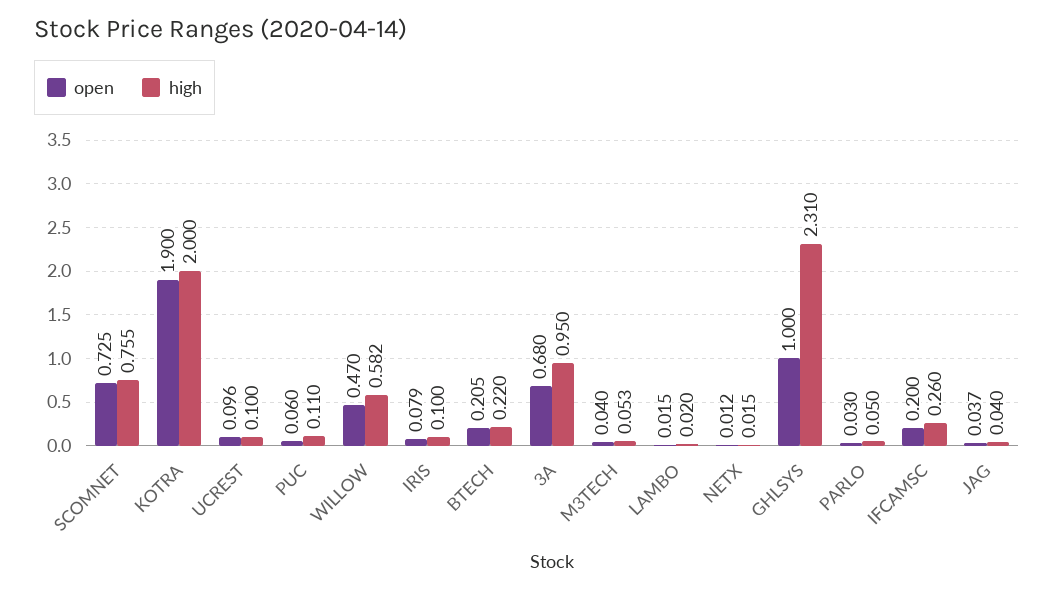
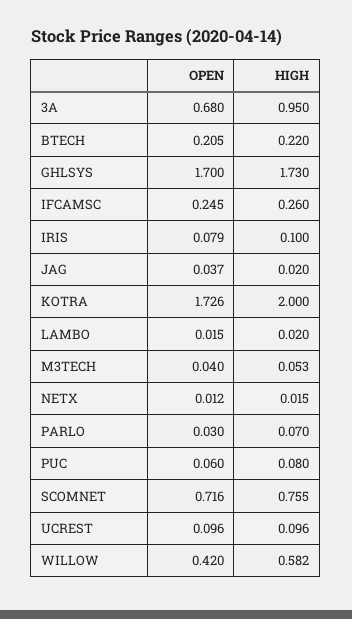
  {
    "open": {
-     "SCOMNET": 0.725,
+     "SCOMNET": 0.716,
-     "KOTRA": 1.9,
+     "KOTRA": 1.726,
      "UCREST": 0.096,
      "PUC": 0.06,
-     "WILLOW": 0.47,
+     "WILLOW": 0.42,
      "IRIS": 0.079,
      "BTECH": 0.205,
      "3A": 0.68,
      "M3TECH": 0.04,
      "LAMBO": 0.015,
      "NETX": 0.012,
-     "GHLSYS": 1,
+     "GHLSYS": 1.7,
      "PARLO": 0.03,
-     "IFCAMSC": 0.2,
+     "IFCAMSC": 0.245,
      "JAG": 0.037
    },
    "high": {
      "SCOMNET": 0.755,
      "KOTRA": 2,
-     "UCREST": 0.1,
+     "UCREST": 0.096,
-     "PUC": 0.11,
+     "PUC": 0.08,
      "WILLOW": 0.582,
      "IRIS": 0.1,
      "BTECH": 0.22,
      "3A": 0.95,
      "M3TECH": 0.053,
      "LAMBO": 0.02,
      "NETX": 0.015,
-     "GHLSYS": 2.31,
+     "GHLSYS": 1.73,
-     "PARLO": 0.05,
+     "PARLO": 0.07,
      "IFCAMSC": 0.26,
-     "JAG": 0.04
+     "JAG": 0.02
    }
  }

